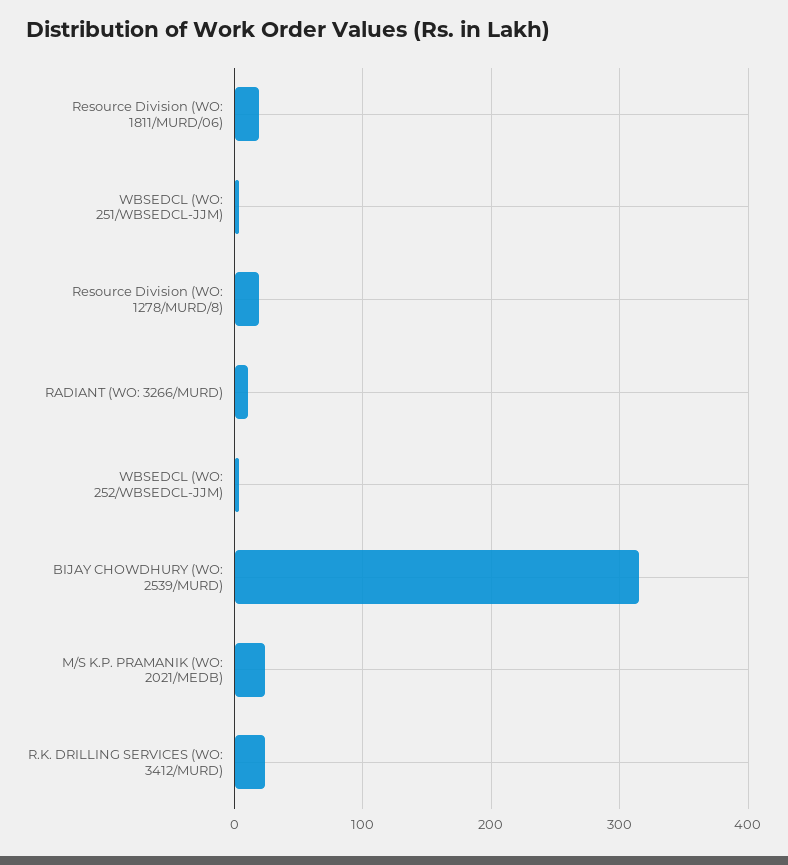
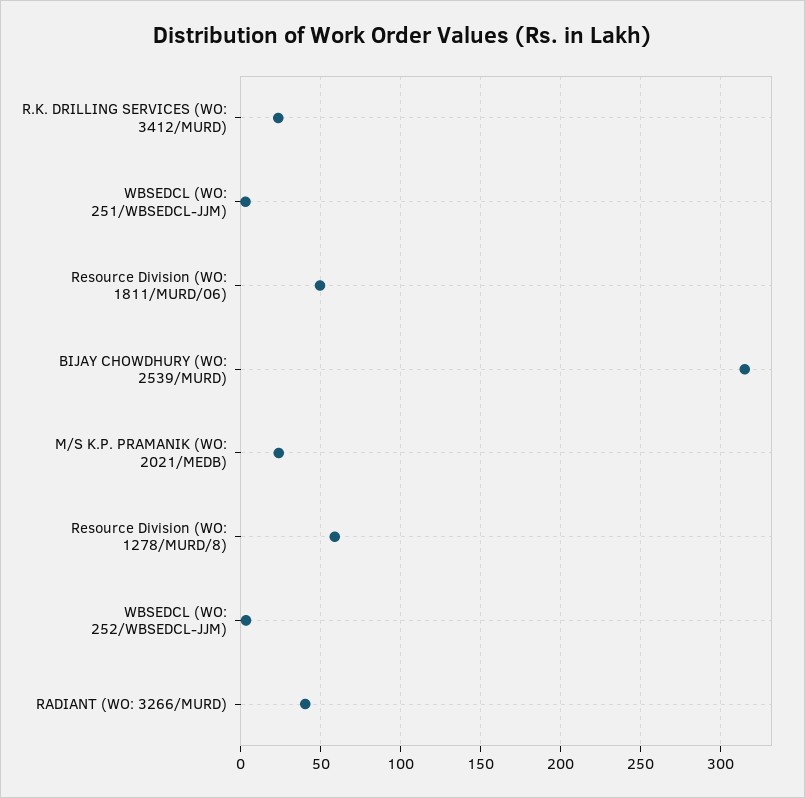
  {
-   "Resource Division (WO: 1811/MURD/06)": 20,
+   "Resource Division (WO: 1811/MURD/06)": 50,
    "WBSEDCL (WO: 251/WBSEDCL-JJM)": 5,
-   "Resource Division (WO: 1278/MURD/8)": 20,
+   "Resource Division (WO: 1278/MURD/8)": 60,
-   "RADIANT (WO: 3266/MURD)": 10,
+   "RADIANT (WO: 3266/MURD)": 40,
    "WBSEDCL (WO: 252/WBSEDCL-JJM)": 5,
    "BIJAY CHOWDHURY (WO: 2539/MURD)": 315,
    "M/S K.P. PRAMANIK (WO: 2021/MEDB)": 25,
    "R.K. DRILLING SERVICES (WO: 3412/MURD)": 25
  }

